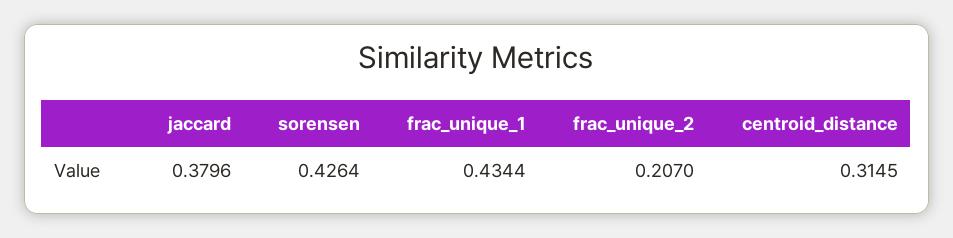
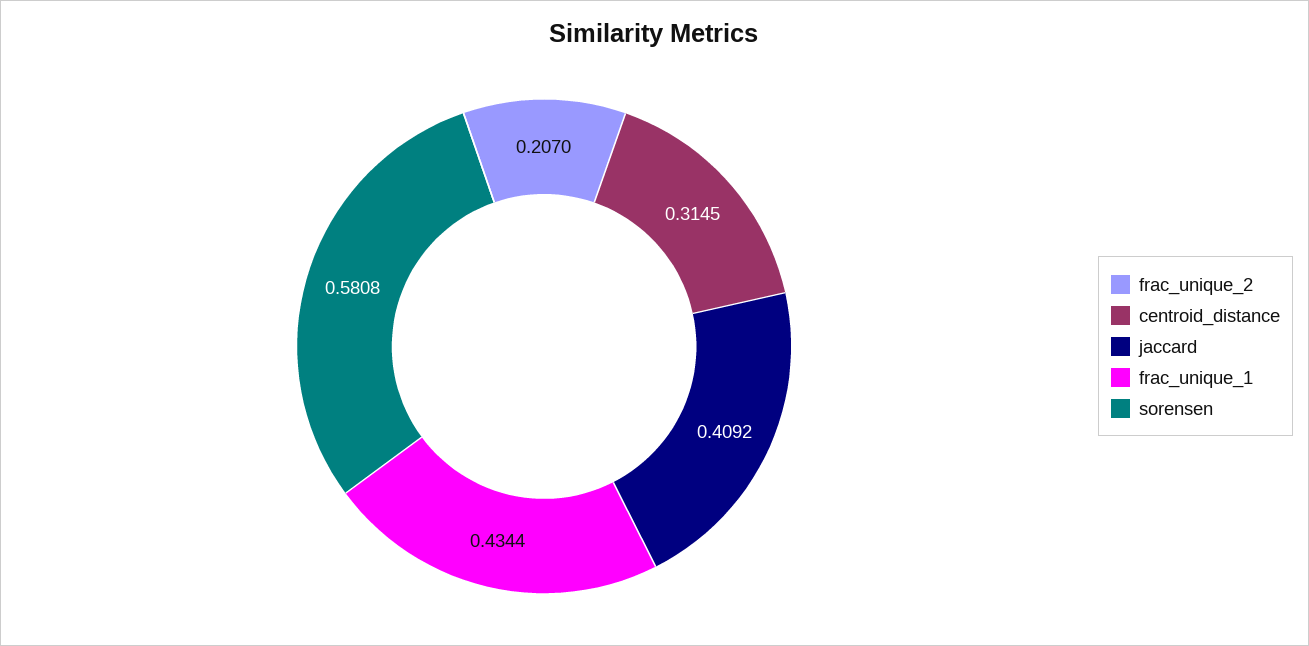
  {
-   "jaccard": 0.3796,
+   "jaccard": 0.4092,
-   "sorensen": 0.4264,
+   "sorensen": 0.5808,
    "frac_unique_1": 0.4344,
    "frac_unique_2": 0.207,
    "centroid_distance": 0.3145
  }

